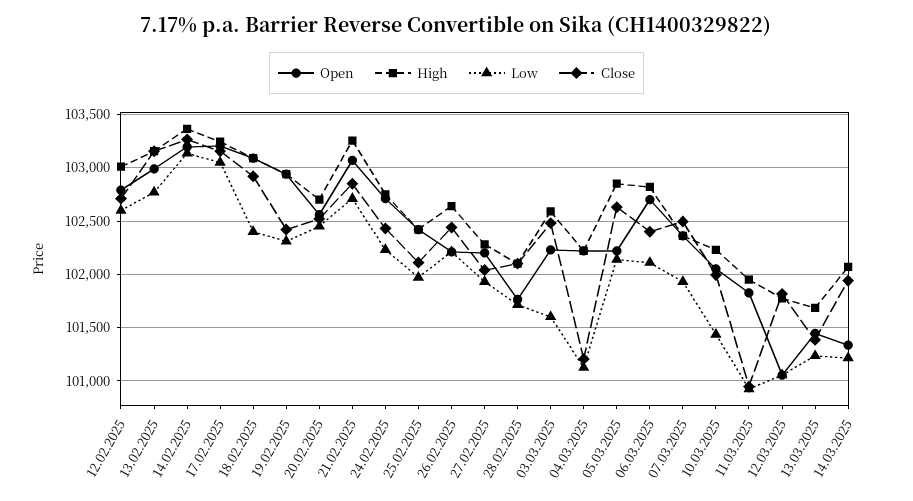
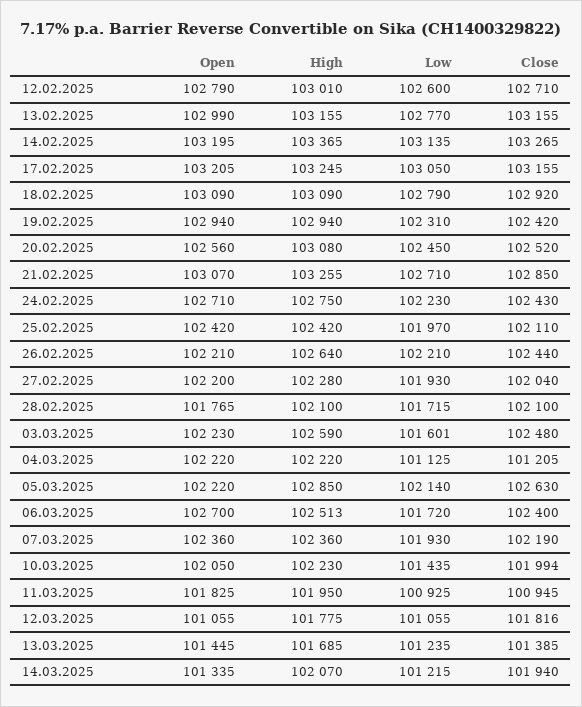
  {
    "Open": {
      "12.02.2025": 102790,
      "13.02.2025": 102990,
      "14.02.2025": 103195,
      "17.02.2025": 103205,
      "18.02.2025": 103090,
      "19.02.2025": 102940,
      "20.02.2025": 102560,
      "21.02.2025": 103070,
      "24.02.2025": 102710,
      "25.02.2025": 102420,
      "26.02.2025": 102210,
      "27.02.2025": 102200,
      "28.02.2025": 101765,
      "03.03.2025": 102230,
      "04.03.2025": 102220,
      "05.03.2025": 102220,
      "06.03.2025": 102700,
      "07.03.2025": 102360,
      "10.03.2025": 102050,
      "11.03.2025": 101825,
      "12.03.2025": 101055,
      "13.03.2025": 101445,
      "14.03.2025": 101335
    },
    "High": {
      "12.02.2025": 103010,
      "13.02.2025": 103155,
      "14.02.2025": 103365,
      "17.02.2025": 103245,
      "18.02.2025": 103090,
      "19.02.2025": 102940,
-     "20.02.2025": 102700,
+     "20.02.2025": 103080,
      "21.02.2025": 103255,
      "24.02.2025": 102750,
      "25.02.2025": 102420,
      "26.02.2025": 102640,
      "27.02.2025": 102280,
      "28.02.2025": 102100,
      "03.03.2025": 102590,
      "04.03.2025": 102220,
      "05.03.2025": 102850,
-     "06.03.2025": 102800,
+     "06.03.2025": 102513,
      "07.03.2025": 102360,
      "10.03.2025": 102230,
      "11.03.2025": 101950,
      "12.03.2025": 101775,
      "13.03.2025": 101685,
      "14.03.2025": 102070
    },
    "Low": {
      "12.02.2025": 102600,
      "13.02.2025": 102770,
      "14.02.2025": 103135,
      "17.02.2025": 103050,
-     "18.02.2025": 102400,
+     "18.02.2025": 102790,
      "19.02.2025": 102310,
      "20.02.2025": 102450,
      "21.02.2025": 102710,
      "24.02.2025": 102230,
      "25.02.2025": 101970,
      "26.02.2025": 102210,
      "27.02.2025": 101930,
      "28.02.2025": 101715,
      "03.03.2025": 101601,
      "04.03.2025": 101125,
      "05.03.2025": 102140,
-     "06.03.2025": 102100,
+     "06.03.2025": 101720,
      "07.03.2025": 101930,
      "10.03.2025": 101435,
      "11.03.2025": 100925,
      "12.03.2025": 101055,
      "13.03.2025": 101235,
      "14.03.2025": 101215
    },
    "Close": {
      "12.02.2025": 102710,
      "13.02.2025": 103155,
      "14.02.2025": 103265,
      "17.02.2025": 103155,
      "18.02.2025": 102920,
      "19.02.2025": 102420,
      "20.02.2025": 102520,
      "21.02.2025": 102850,
      "24.02.2025": 102430,
      "25.02.2025": 102110,
      "26.02.2025": 102440,
      "27.02.2025": 102040,
      "28.02.2025": 102100,
      "03.03.2025": 102480,
      "04.03.2025": 101205,
      "05.03.2025": 102630,
      "06.03.2025": 102400,
-     "07.03.2025": 102500,
+     "07.03.2025": 102190,
      "10.03.2025": 101994,
      "11.03.2025": 100945,
      "12.03.2025": 101816,
      "13.03.2025": 101385,
      "14.03.2025": 101940
    }
  }

